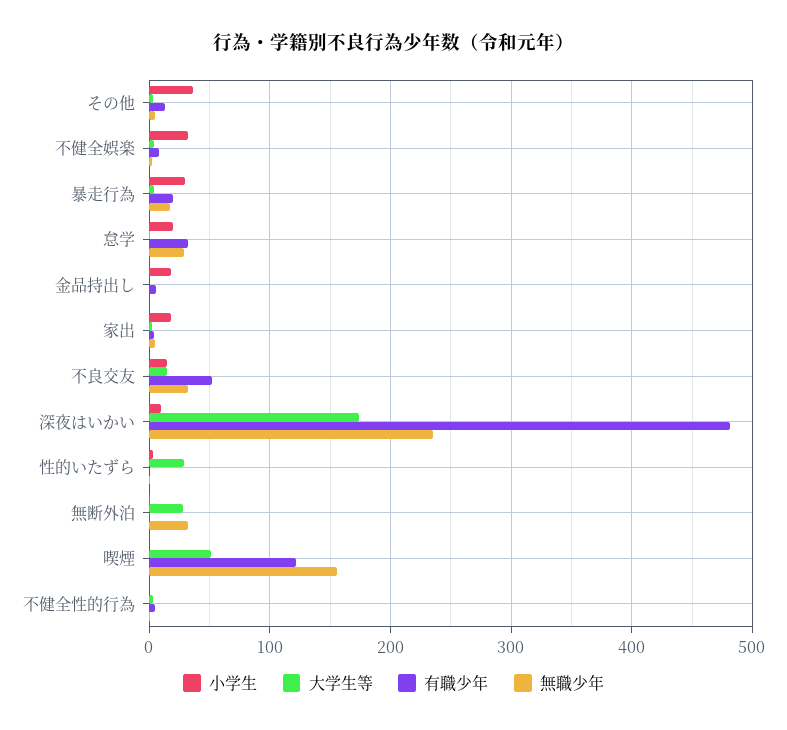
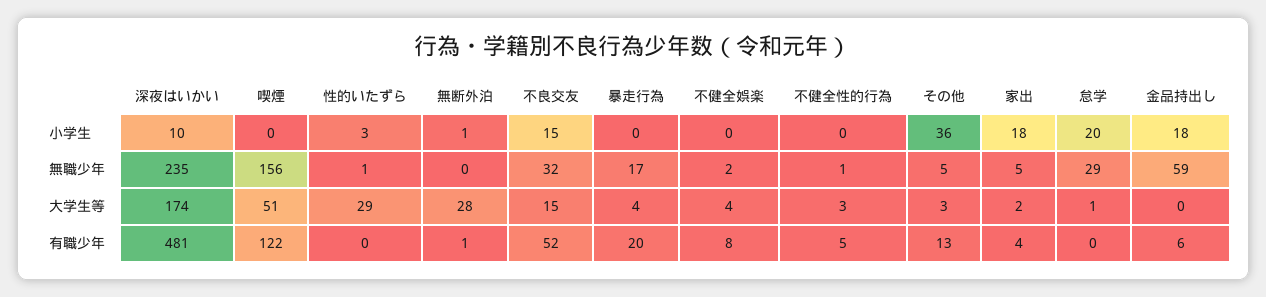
  {
    "小学生": {
      "その他": 36,
-     "不健全娯楽": 30,
+     "不健全娯楽": 0,
-     "暴走行為": 30,
+     "暴走行為": 0,
      "怠学": 20,
      "金品持出し": 18,
      "家出": 18,
      "不良交友": 15,
      "深夜はいかい": 10,
      "性的いたずら": 3,
      "無断外泊": 1,
      "喫煙": 0,
      "不健全性的行為": 0
    },
    "大学生等": {
      "その他": 3,
      "不健全娯楽": 4,
      "暴走行為": 4,
      "怠学": 1,
      "金品持出し": 0,
      "家出": 2,
      "不良交友": 15,
      "深夜はいかい": 174,
      "性的いたずら": 29,
      "無断外泊": 28,
      "喫煙": 51,
      "不健全性的行為": 3
    },
    "有職少年": {
      "その他": 13,
      "不健全娯楽": 8,
      "暴走行為": 20,
-     "怠学": 30,
+     "怠学": 0,
      "金品持出し": 6,
      "家出": 4,
      "不良交友": 52,
      "深夜はいかい": 481,
      "性的いたずら": 0,
      "無断外泊": 1,
      "喫煙": 122,
      "不健全性的行為": 5
    },
    "無職少年": {
      "その他": 5,
      "不健全娯楽": 2,
      "暴走行為": 17,
      "怠学": 29,
-     "金品持出し": 0,
+     "金品持出し": 59,
      "家出": 5,
      "不良交友": 32,
      "深夜はいかい": 235,
      "性的いたずら": 1,
-     "無断外泊": 30,
+     "無断外泊": 0,
      "喫煙": 156,
      "不健全性的行為": 1
    }
  }

